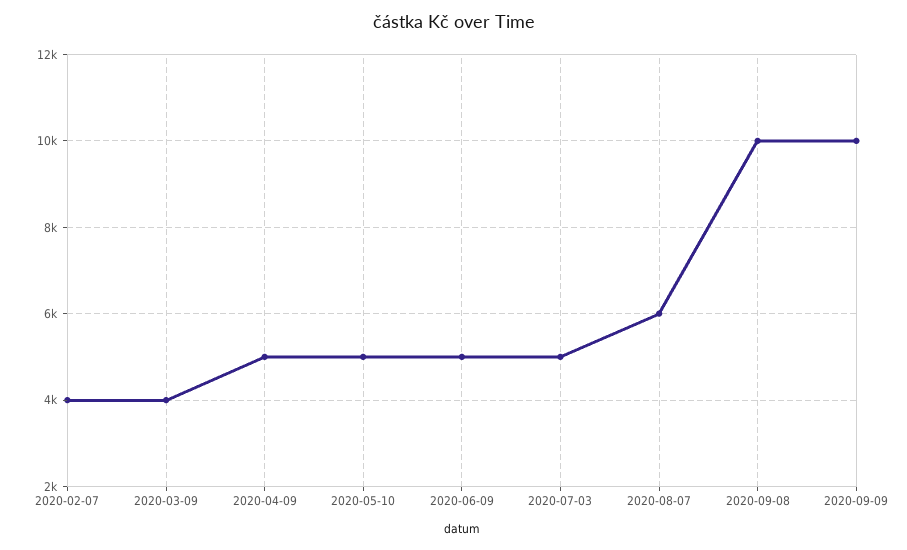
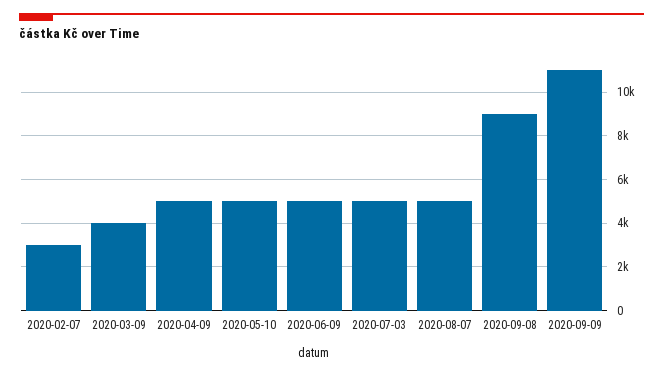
  {
-   "2020-02-07": 4000,
+   "2020-02-07": 3000,
    "2020-03-09": 4000,
    "2020-04-09": 5000,
    "2020-05-10": 5000,
    "2020-06-09": 5000,
    "2020-07-03": 5000,
-   "2020-08-07": 6000,
+   "2020-08-07": 5000,
-   "2020-09-08": 10000,
+   "2020-09-08": 9000,
-   "2020-09-09": 10000
+   "2020-09-09": 11000
  }

